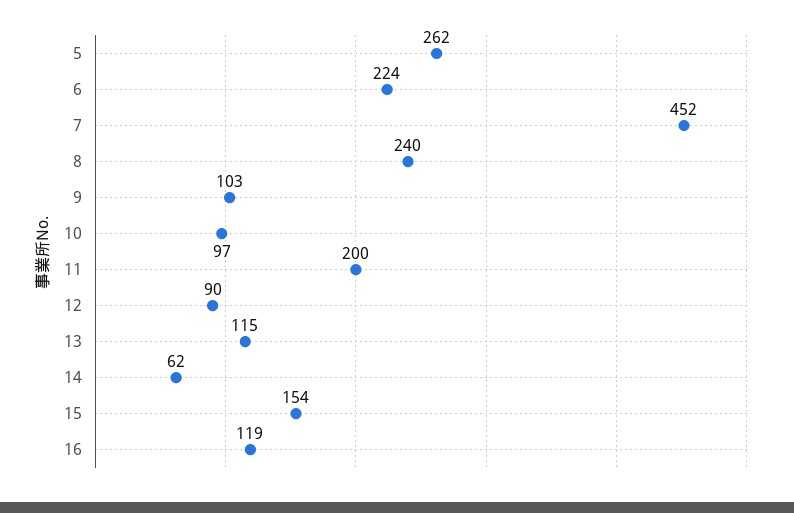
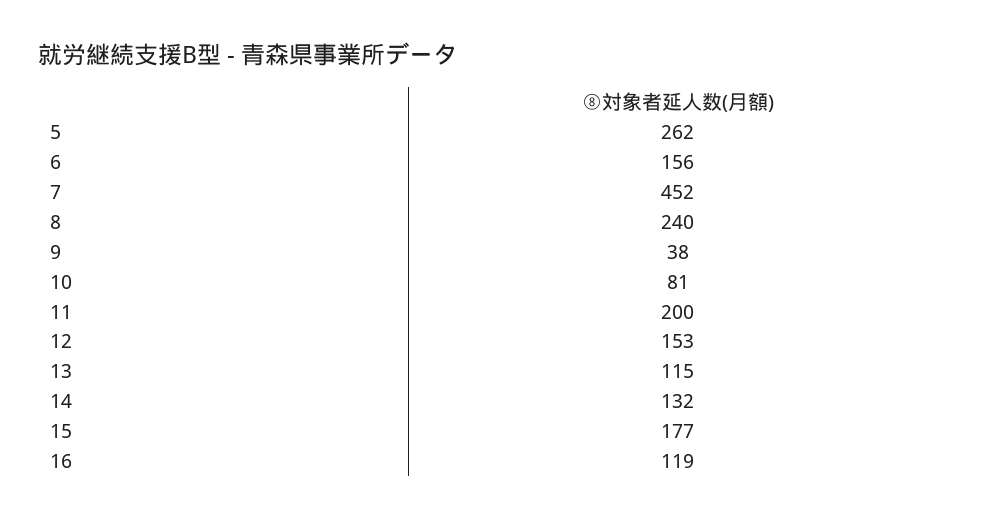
  {
    "5": 262,
-   "6": 224,
+   "6": 156,
    "7": 452,
    "8": 240,
-   "9": 103,
+   "9": 38,
-   "10": 97,
+   "10": 81,
    "11": 200,
-   "12": 90,
+   "12": 153,
    "13": 115,
-   "14": 62,
+   "14": 132,
-   "15": 154,
+   "15": 177,
    "16": 119
  }

